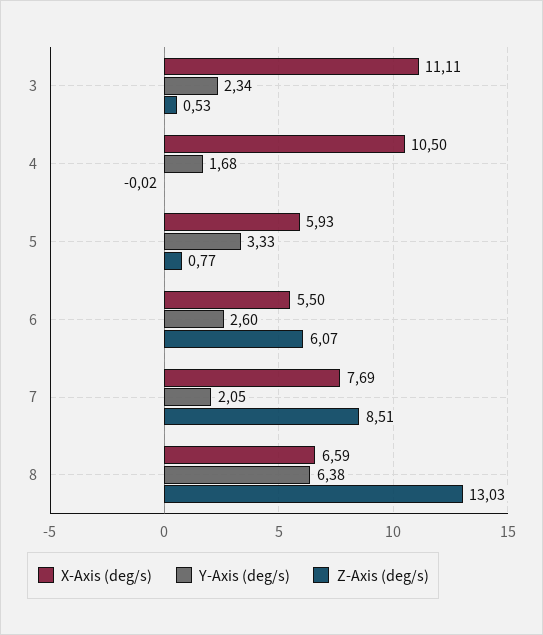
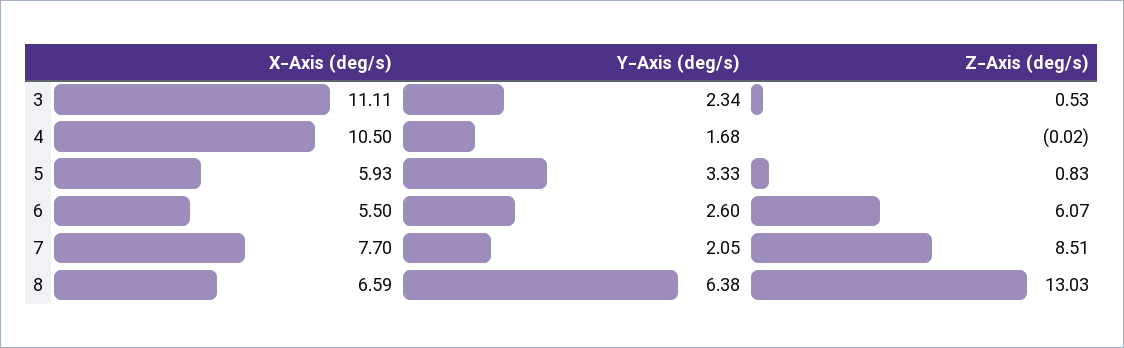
  {
    "X-Axis (deg/s)": {
      "3": 11.11,
      "4": 10.5,
      "5": 5.93,
      "6": 5.5,
-     "7": 7.69,
+     "7": 7.7,
      "8": 6.59
    },
    "Y-Axis (deg/s)": {
      "3": 2.34,
      "4": 1.68,
      "5": 3.33,
      "6": 2.6,
      "7": 2.05,
      "8": 6.38
    },
    "Z-Axis (deg/s)": {
      "3": 0.53,
      "4": -0.02,
-     "5": 0.77,
+     "5": 0.83,
      "6": 6.07,
      "7": 8.51,
      "8": 13.03
    }
  }

